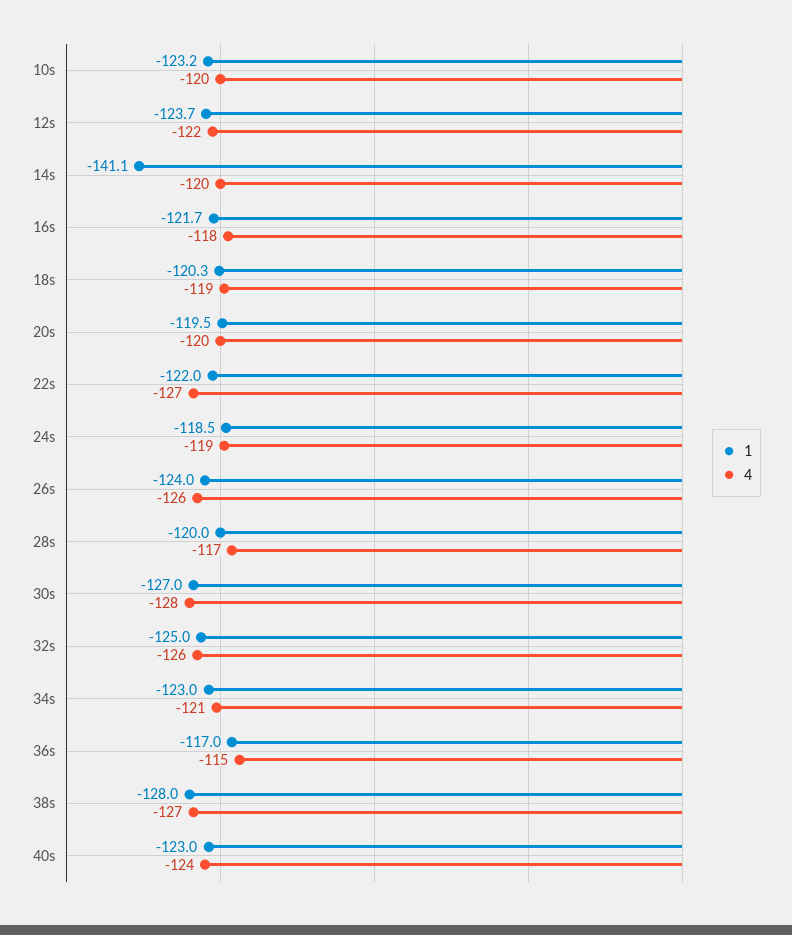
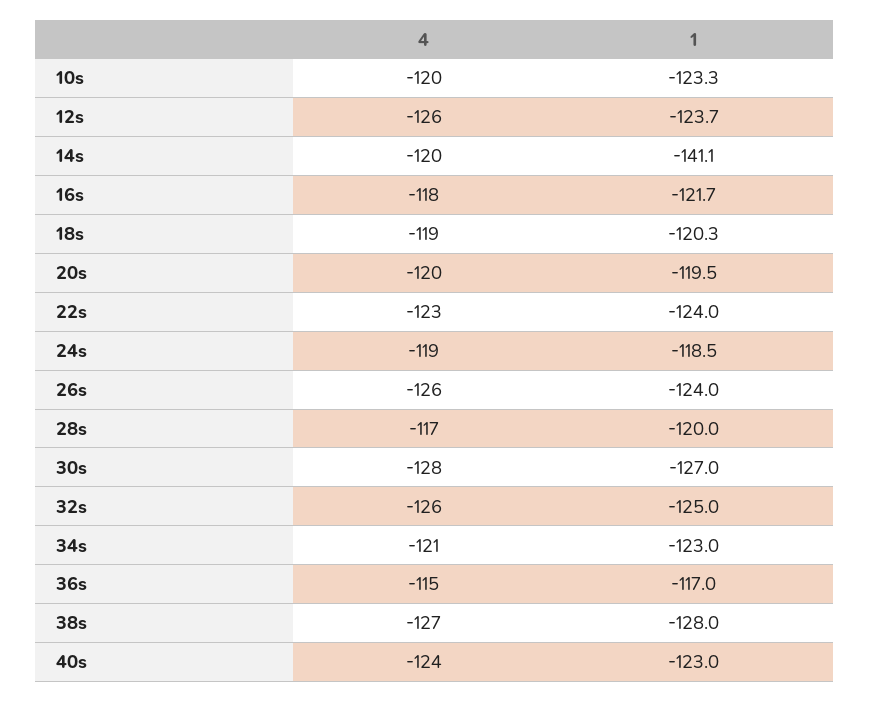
  {
    "1": {
-     "10s": -123.2,
+     "10s": -123.3,
      "12s": -123.7,
      "14s": -141.1,
      "16s": -121.7,
      "18s": -120.3,
      "20s": -119.5,
-     "22s": -122,
+     "22s": -124,
      "24s": -118.5,
      "26s": -124,
      "28s": -120,
      "30s": -127,
      "32s": -125,
      "34s": -123,
      "36s": -117,
      "38s": -128,
      "40s": -123
    },
    "4": {
      "10s": -120,
-     "12s": -122,
+     "12s": -126,
      "14s": -120,
      "16s": -118,
      "18s": -119,
      "20s": -120,
-     "22s": -127,
+     "22s": -123,
      "24s": -119,
      "26s": -126,
      "28s": -117,
      "30s": -128,
      "32s": -126,
      "34s": -121,
      "36s": -115,
      "38s": -127,
      "40s": -124
    }
  }

